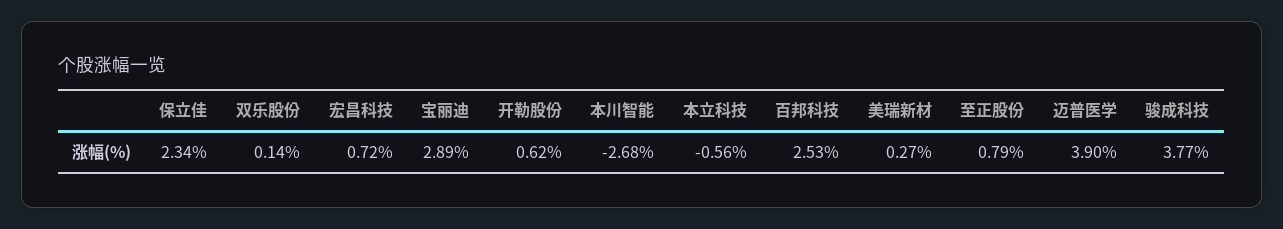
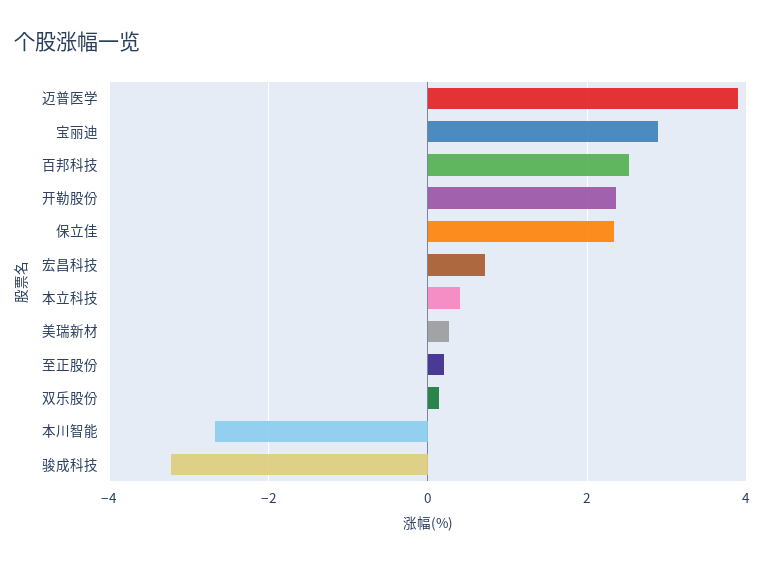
  {
    "保立佳": 2.34,
    "双乐股份": 0.14,
    "宏昌科技": 0.72,
    "宝丽迪": 2.89,
-   "开勒股份": 0.62,
+   "开勒股份": 2.4,
    "本川智能": -2.68,
-   "本立科技": -0.56,
+   "本立科技": 0.4,
    "百邦科技": 2.53,
    "美瑞新材": 0.27,
-   "至正股份": 0.79,
+   "至正股份": 0.2,
    "迈普医学": 3.9,
-   "骏成科技": 3.77
+   "骏成科技": -3.2
  }

